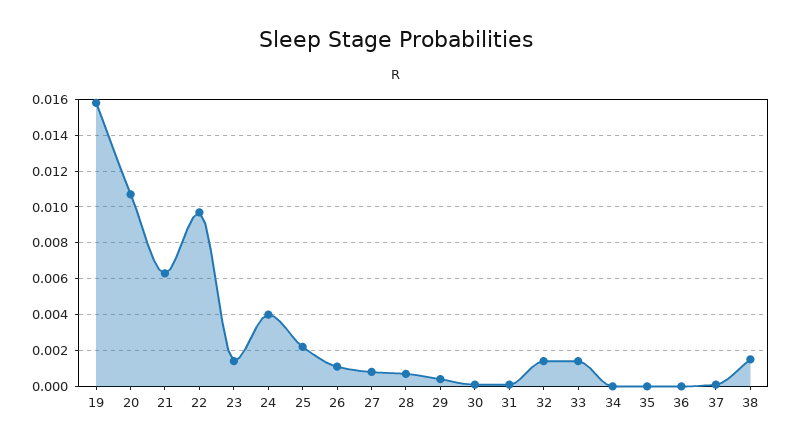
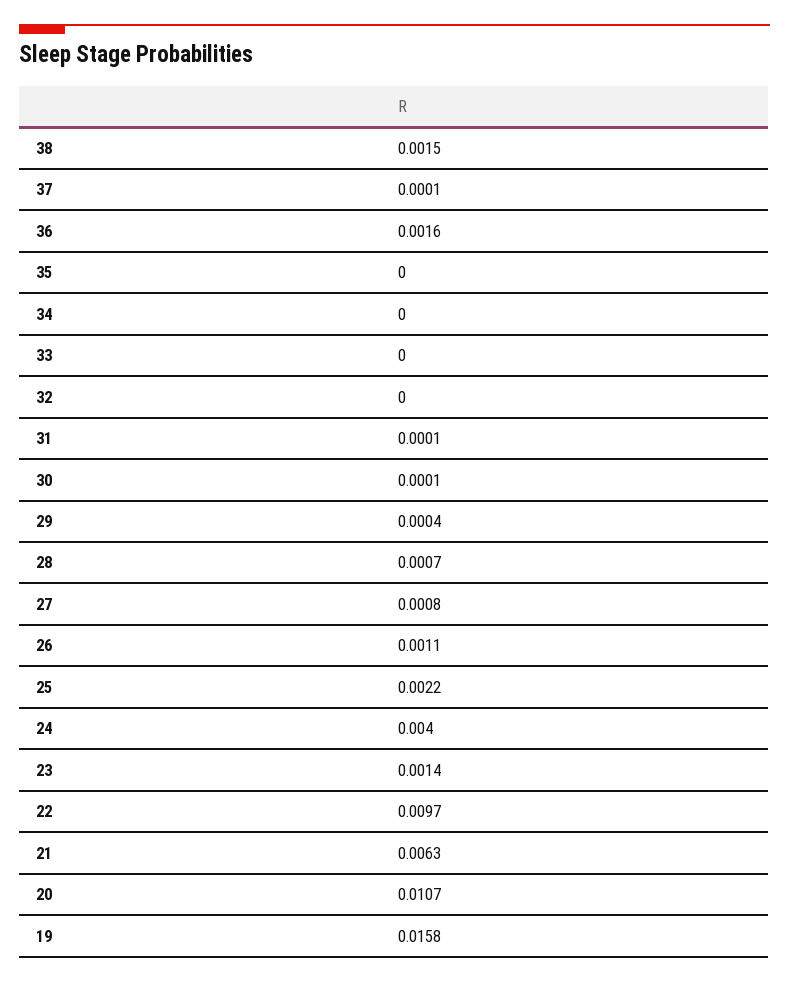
  {
    "19": 0.0158,
    "20": 0.0107,
    "21": 0.0063,
    "22": 0.0097,
    "23": 0.0014,
    "24": 0.004,
    "25": 0.0022,
    "26": 0.0011,
    "27": 0.0008,
    "28": 0.0007,
    "29": 0.0004,
    "30": 0.0001,
    "31": 0.0001,
-   "32": 0.0015,
+   "32": 0,
-   "33": 0.0015,
+   "33": 0,
    "34": 0,
    "35": 0,
-   "36": 0,
+   "36": 0.0016,
    "37": 0.0001,
    "38": 0.0015
  }

